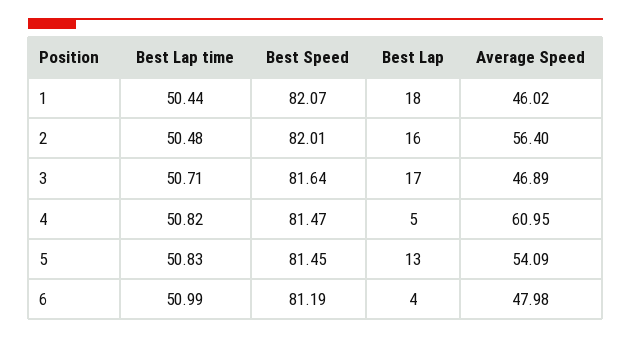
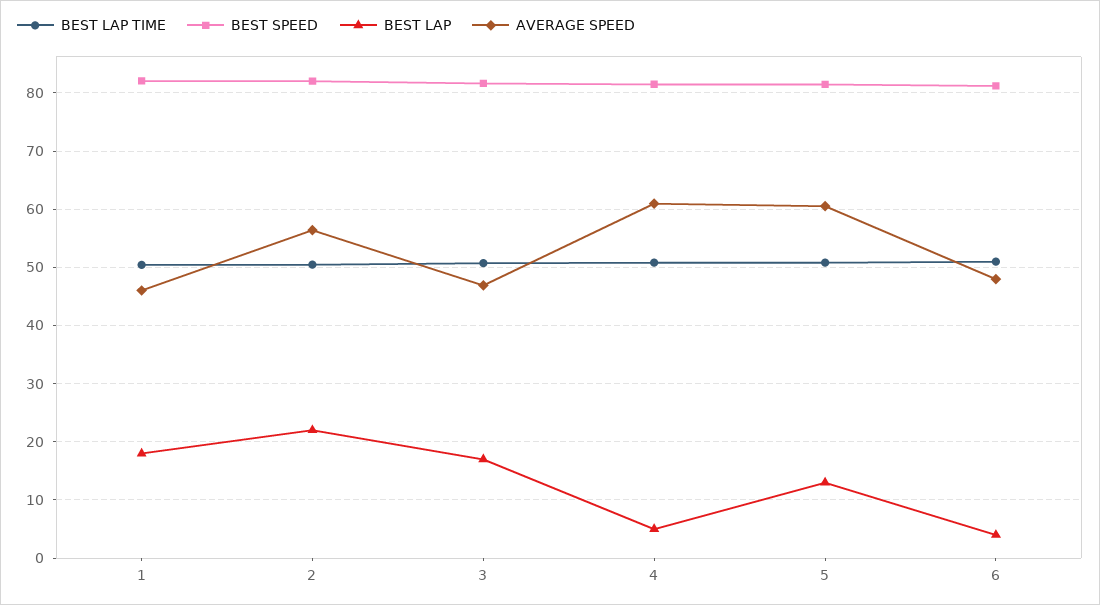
  {
    "Best Lap time": {
      "1": 50.44,
      "2": 50.48,
      "3": 50.71,
      "4": 50.82,
      "5": 50.83,
      "6": 50.99
    },
    "Best Speed": {
      "1": 82.07,
      "2": 82.01,
      "3": 81.64,
      "4": 81.47,
      "5": 81.45,
      "6": 81.19
    },
    "Best Lap": {
      "1": 18,
-     "2": 16,
+     "2": 22,
      "3": 17,
      "4": 5,
      "5": 13,
      "6": 4
    },
    "Average Speed": {
      "1": 46.02,
      "2": 56.4,
      "3": 46.89,
      "4": 60.95,
-     "5": 54.09,
+     "5": 60,
      "6": 47.98
    }
  }

